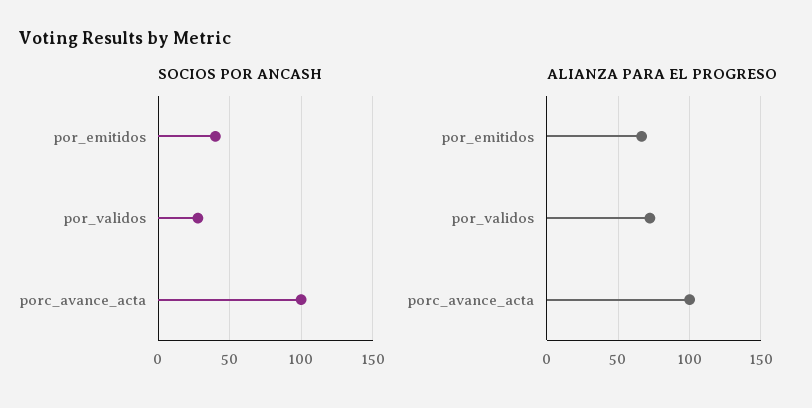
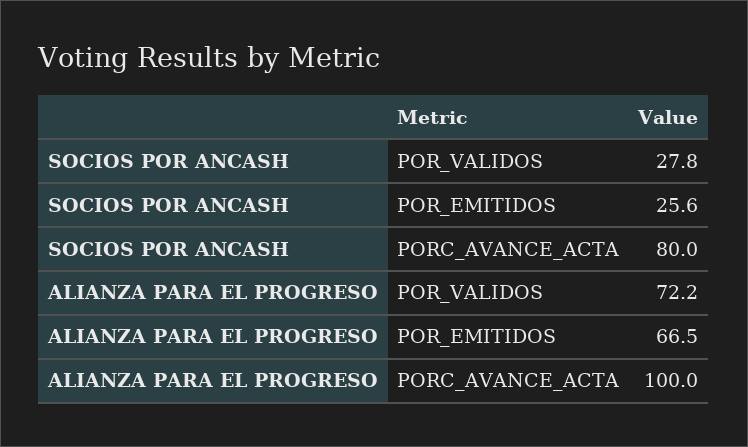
  {
    "SOCIOS POR ANCASH": {
-     "por_emitidos": 40,
+     "por_emitidos": 25.6,
      "por_validos": 27.8,
-     "porc_avance_acta": 100
+     "porc_avance_acta": 80
    },
    "ALIANZA PARA EL PROGRESO": {
      "por_emitidos": 66.5,
      "por_validos": 72.2,
      "porc_avance_acta": 100
    }
  }

